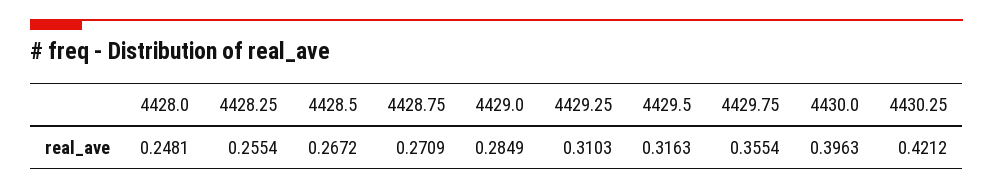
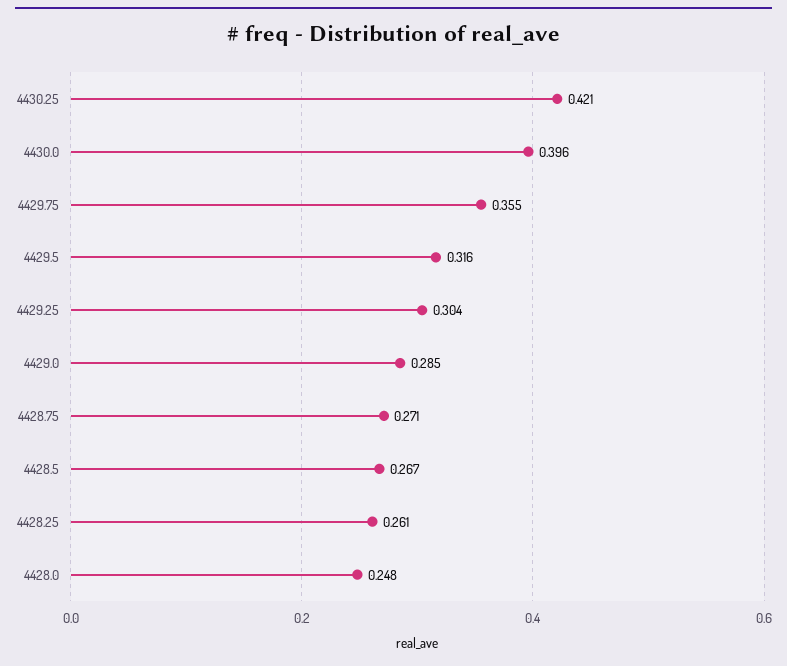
  {
    "4428.0": 0.2481,
-   "4428.25": 0.2554,
+   "4428.25": 0.261,
    "4428.5": 0.2672,
    "4428.75": 0.2709,
    "4429.0": 0.2849,
-   "4429.25": 0.3103,
+   "4429.25": 0.304,
    "4429.5": 0.3163,
    "4429.75": 0.3554,
    "4430.0": 0.3963,
    "4430.25": 0.4212
  }

